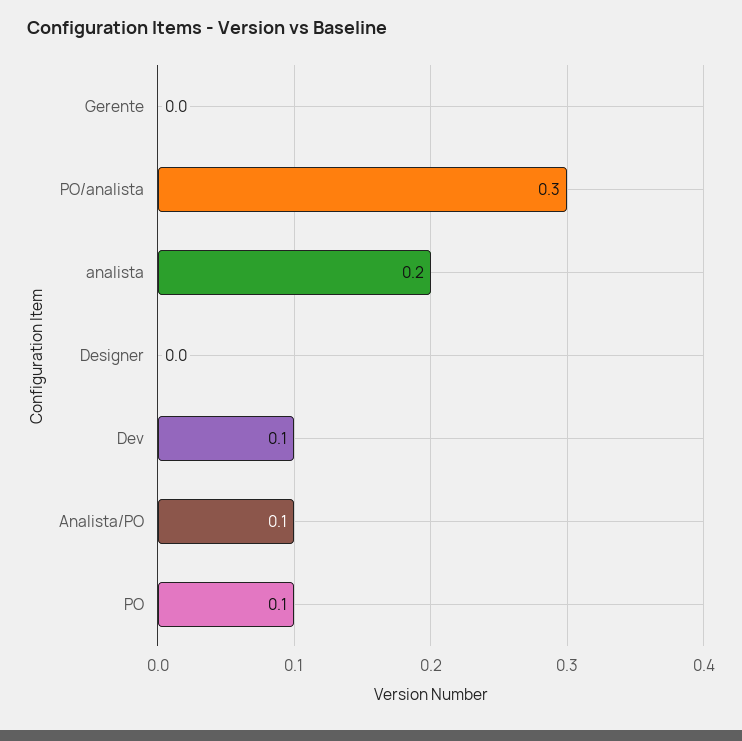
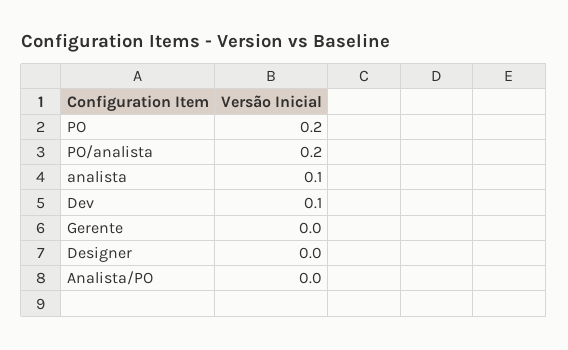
  {
    "Gerente": 0,
-   "PO/analista": 0.3,
+   "PO/analista": 0.2,
-   "analista": 0.2,
+   "analista": 0.1,
    "Designer": 0,
    "Dev": 0.1,
-   "Analista/PO": 0.1,
+   "Analista/PO": 0,
-   "PO": 0.1
+   "PO": 0.2
  }

